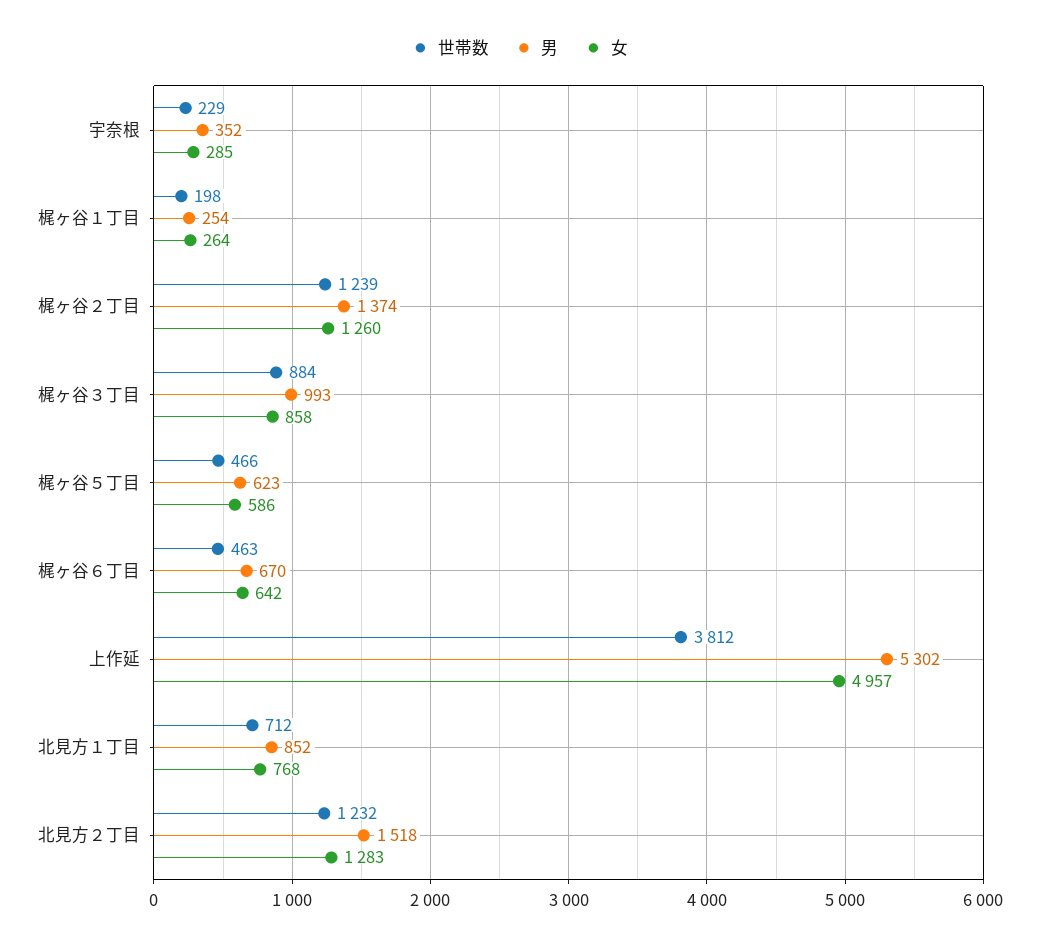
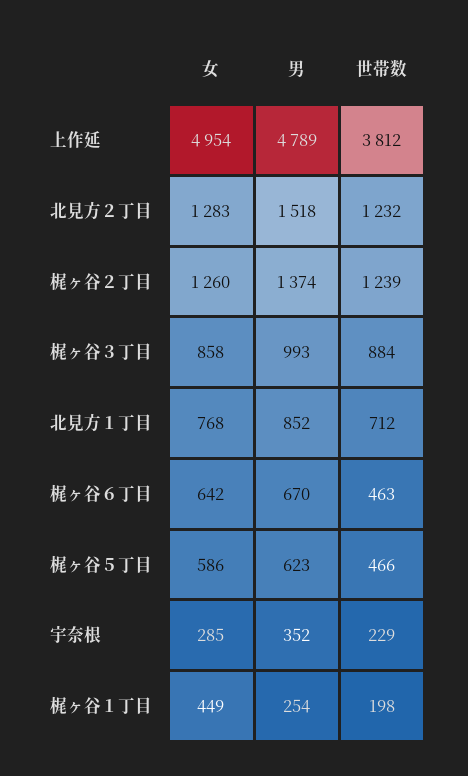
  {
    "世帯数": {
      "宇奈根": 229,
      "梶ヶ谷１丁目": 198,
      "梶ヶ谷２丁目": 1239,
      "梶ヶ谷３丁目": 884,
      "梶ヶ谷５丁目": 466,
      "梶ヶ谷６丁目": 463,
      "上作延": 3812,
      "北見方１丁目": 712,
      "北見方２丁目": 1232
    },
    "男": {
      "宇奈根": 352,
      "梶ヶ谷１丁目": 254,
      "梶ヶ谷２丁目": 1374,
      "梶ヶ谷３丁目": 993,
      "梶ヶ谷５丁目": 623,
      "梶ヶ谷６丁目": 670,
-     "上作延": 5302,
+     "上作延": 4789,
      "北見方１丁目": 852,
      "北見方２丁目": 1518
    },
    "女": {
      "宇奈根": 285,
-     "梶ヶ谷１丁目": 264,
+     "梶ヶ谷１丁目": 449,
      "梶ヶ谷２丁目": 1260,
      "梶ヶ谷３丁目": 858,
      "梶ヶ谷５丁目": 586,
      "梶ヶ谷６丁目": 642,
-     "上作延": 4957,
+     "上作延": 4954,
      "北見方１丁目": 768,
      "北見方２丁目": 1283
    }
  }

